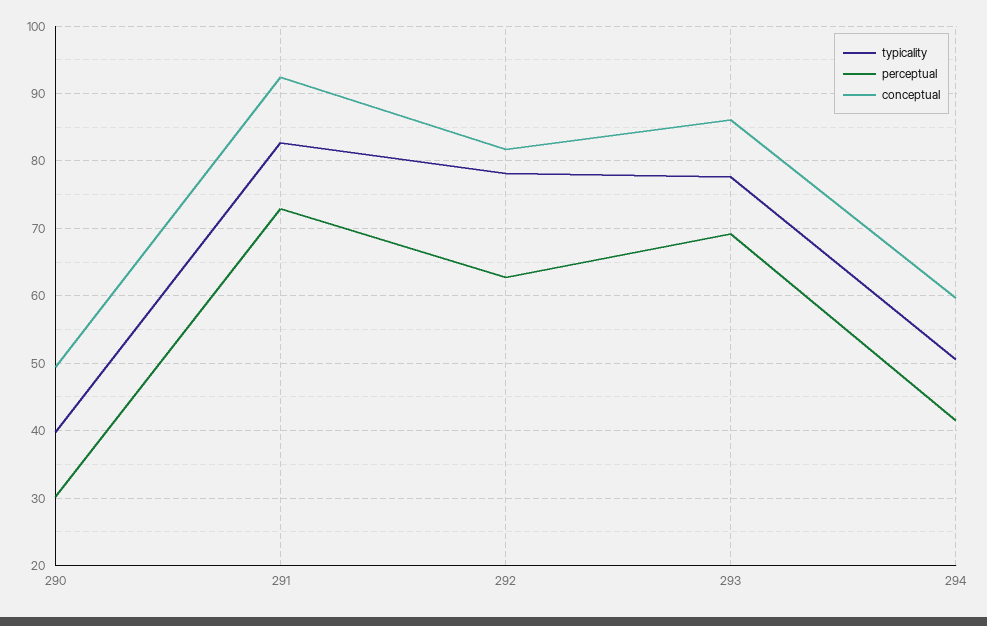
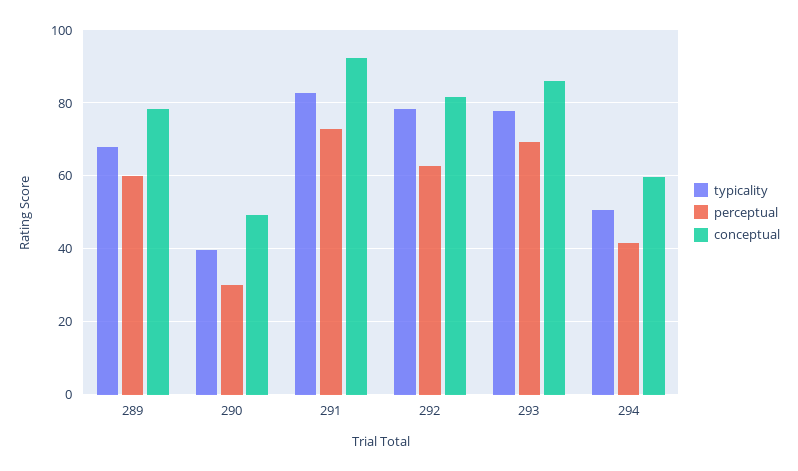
  {
    "typicality": {
      "290": 40,
      "291": 83,
      "292": 78,
      "293": 78,
-     "294": 51
+     "294": 51,
+     "289": 68
    },
    "perceptual": {
      "290": 30,
      "291": 73,
      "292": 63,
      "293": 69,
-     "294": 42
+     "294": 42,
+     "289": 60
    },
    "conceptual": {
      "290": 49,
      "291": 92,
      "292": 82,
      "293": 86,
-     "294": 60
+     "294": 60,
+     "289": 78
    }
  }

